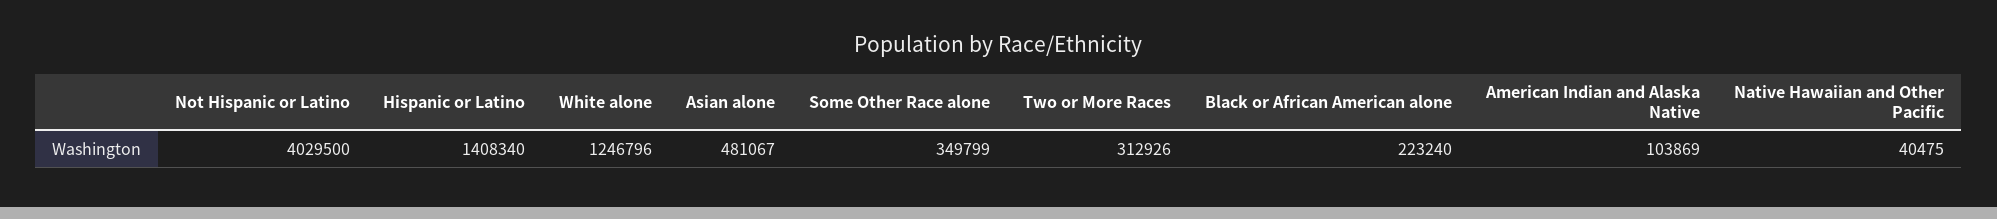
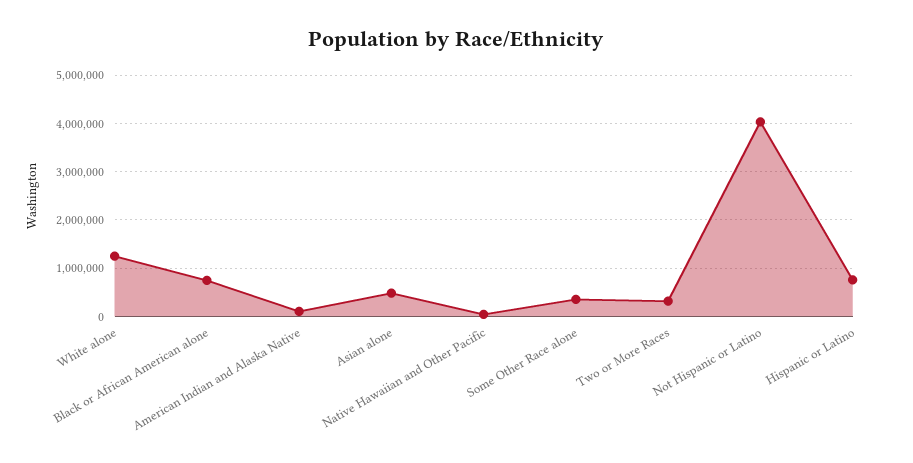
  {
    "Not Hispanic or Latino": 4029500,
-   "Hispanic or Latino": 1408340,
+   "Hispanic or Latino": 800000,
    "White alone": 1246796,
    "Asian alone": 481067,
    "Some Other Race alone": 349799,
    "Two or More Races": 312926,
-   "Black or African American alone": 223240,
+   "Black or African American alone": 800000,
    "American Indian and Alaska Native": 103869,
    "Native Hawaiian and Other Pacific": 40475
  }

